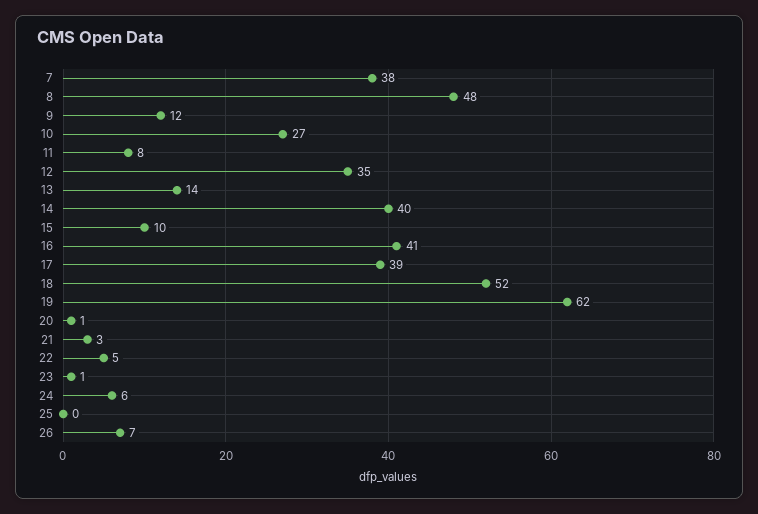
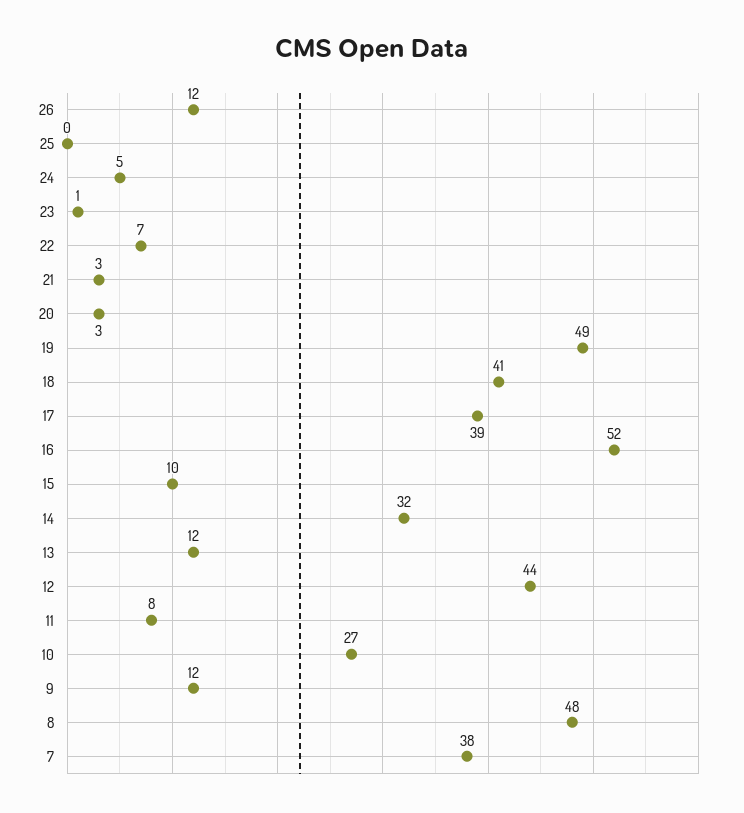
  {
    "7": 38,
    "8": 48,
    "9": 12,
    "10": 27,
    "11": 8,
-   "12": 35,
+   "12": 44,
-   "13": 14,
+   "13": 12,
-   "14": 40,
+   "14": 32,
    "15": 10,
-   "16": 41,
+   "16": 52,
    "17": 39,
-   "18": 52,
+   "18": 41,
-   "19": 62,
+   "19": 49,
-   "20": 1,
+   "20": 3,
    "21": 3,
-   "22": 5,
+   "22": 7,
    "23": 1,
-   "24": 6,
+   "24": 5,
    "25": 0,
-   "26": 7
+   "26": 12
  }

